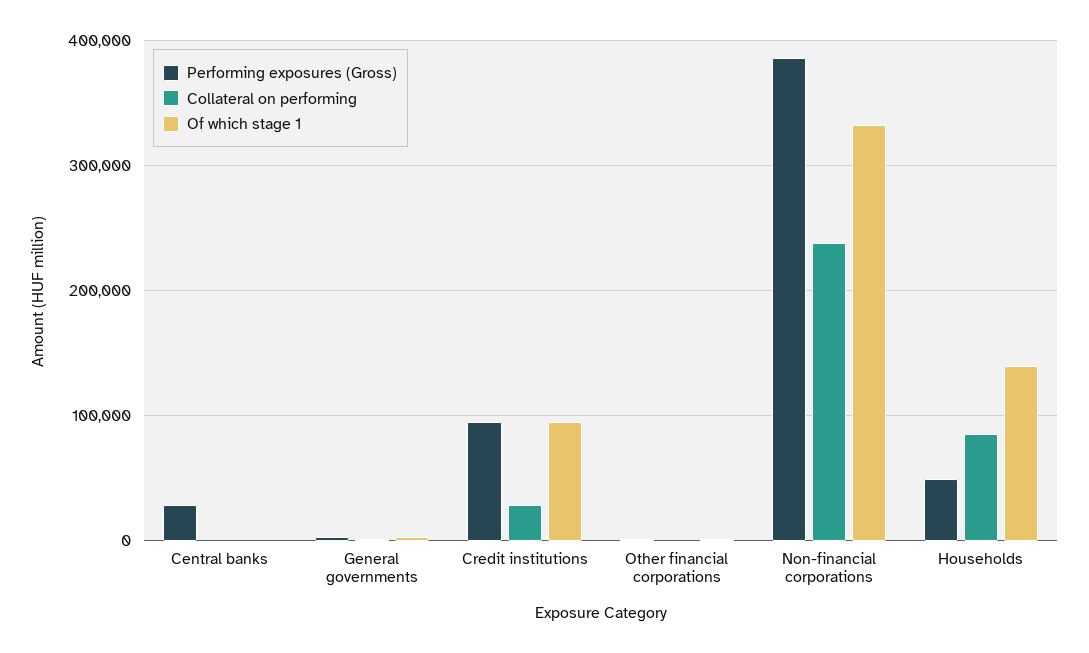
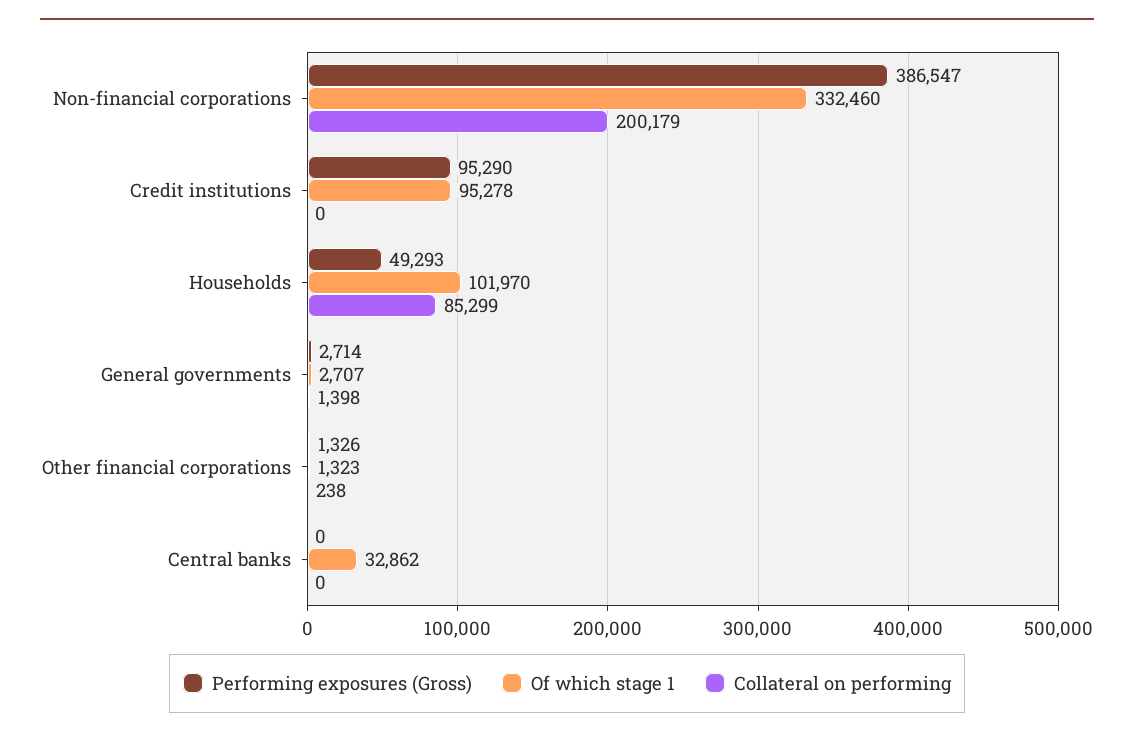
  {
    "Performing exposures (Gross)": {
-     "Central banks": 30000,
+     "Central banks": 0,
      "General governments": 2714,
      "Credit institutions": 95290,
      "Other financial corporations": 1326,
      "Non-financial corporations": 386547,
      "Households": 49293
    },
    "Collateral on performing": {
      "Central banks": 0,
      "General governments": 1398,
-     "Credit institutions": 30000,
+     "Credit institutions": 0,
      "Other financial corporations": 238,
-     "Non-financial corporations": 240000,
+     "Non-financial corporations": 200179,
      "Households": 85299
    },
    "Of which stage 1": {
-     "Central banks": 0,
+     "Central banks": 32862,
      "General governments": 2707,
      "Credit institutions": 95278,
      "Other financial corporations": 1323,
      "Non-financial corporations": 332460,
-     "Households": 140000
+     "Households": 101970
    }
  }

